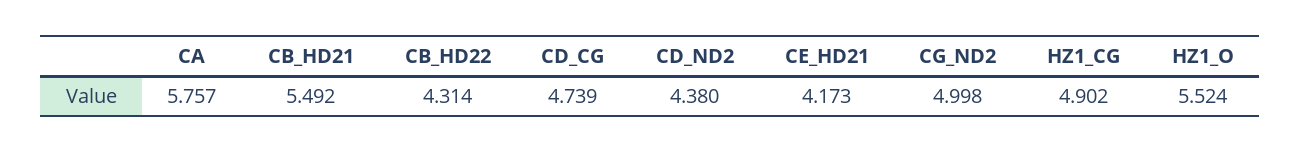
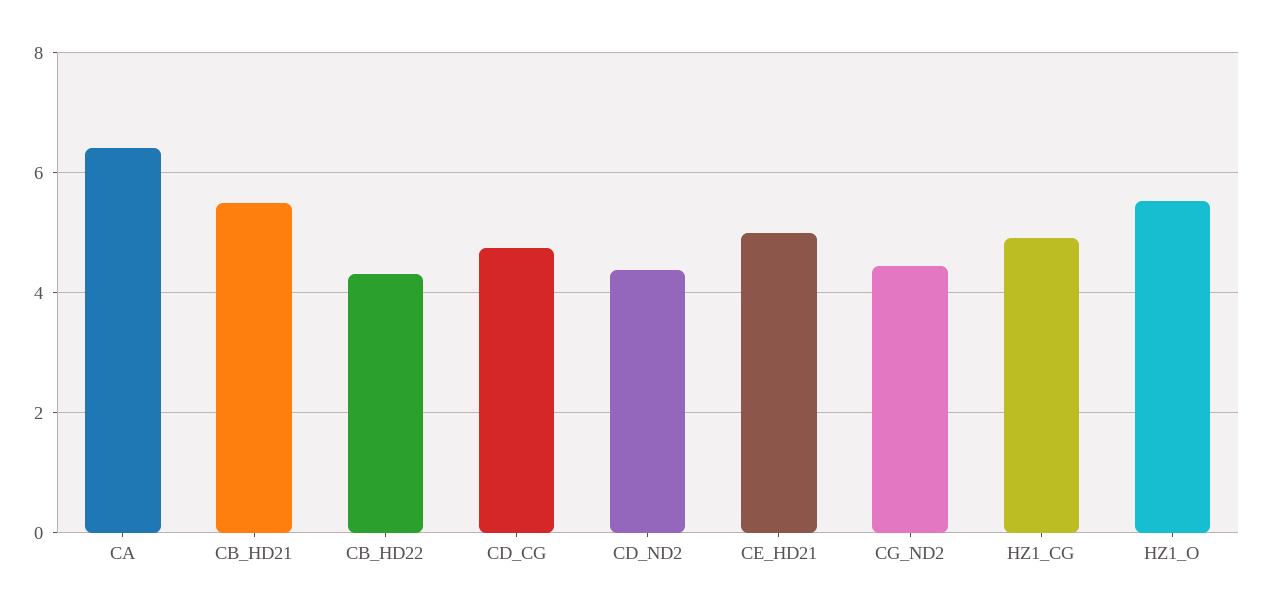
  {
-   "CA": 5.757,
+   "CA": 6.4,
    "CB_HD21": 5.492,
    "CB_HD22": 4.314,
    "CD_CG": 4.739,
    "CD_ND2": 4.38,
-   "CE_HD21": 4.173,
+   "CE_HD21": 5,
-   "CG_ND2": 4.998,
+   "CG_ND2": 4.4,
    "HZ1_CG": 4.902,
    "HZ1_O": 5.524
  }

